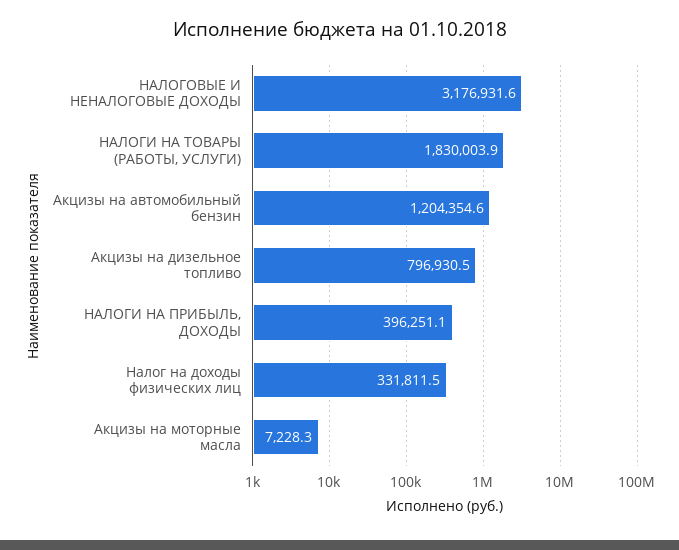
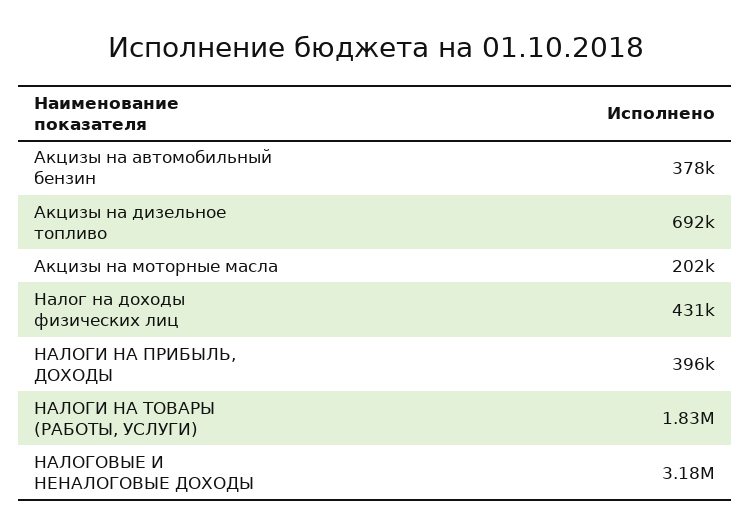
  {
    "НАЛОГОВЫЕ И НЕНАЛОГОВЫЕ ДОХОДЫ": 3176931.6,
    "НАЛОГИ НА ТОВАРЫ (РАБОТЫ, УСЛУГИ)": 1830003.9,
-   "Акцизы на автомобильный бензин": 1204354.6,
+   "Акцизы на автомобильный бензин": 378000,
-   "Акцизы на дизельное топливо": 796930.5,
+   "Акцизы на дизельное топливо": 692000,
    "НАЛОГИ НА ПРИБЫЛЬ, ДОХОДЫ": 396251.1,
-   "Налог на доходы физических лиц": 331811.5,
+   "Налог на доходы физических лиц": 431000,
-   "Акцизы на моторные масла": 7228.3
+   "Акцизы на моторные масла": 202000
  }

